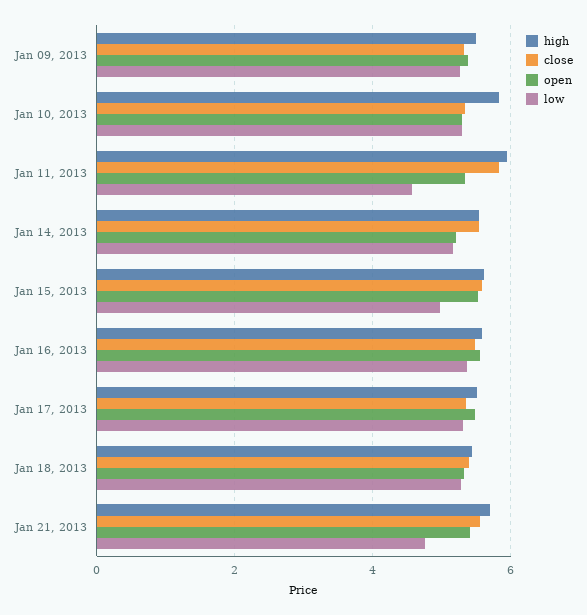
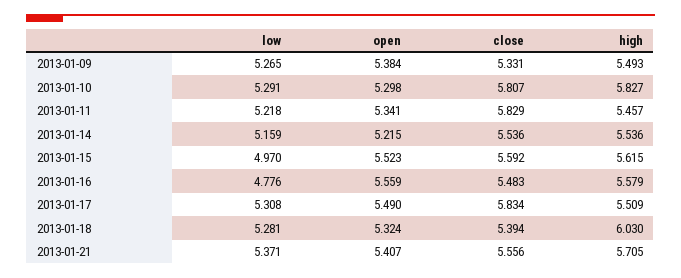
  {
    "high": {
      "Jan 09, 2013": 5.493,
      "Jan 10, 2013": 5.827,
-     "Jan 11, 2013": 6,
+     "Jan 11, 2013": 5.457,
      "Jan 14, 2013": 5.536,
      "Jan 15, 2013": 5.615,
      "Jan 16, 2013": 5.579,
      "Jan 17, 2013": 5.509,
-     "Jan 18, 2013": 5.4,
+     "Jan 18, 2013": 6.03,
      "Jan 21, 2013": 5.705
    },
    "close": {
      "Jan 09, 2013": 5.331,
-     "Jan 10, 2013": 5.4,
+     "Jan 10, 2013": 5.807,
      "Jan 11, 2013": 5.829,
      "Jan 14, 2013": 5.536,
      "Jan 15, 2013": 5.592,
      "Jan 16, 2013": 5.483,
-     "Jan 17, 2013": 5.4,
+     "Jan 17, 2013": 5.834,
      "Jan 18, 2013": 5.394,
      "Jan 21, 2013": 5.556
    },
    "open": {
      "Jan 09, 2013": 5.384,
      "Jan 10, 2013": 5.298,
      "Jan 11, 2013": 5.341,
      "Jan 14, 2013": 5.215,
      "Jan 15, 2013": 5.523,
      "Jan 16, 2013": 5.559,
      "Jan 17, 2013": 5.49,
      "Jan 18, 2013": 5.324,
      "Jan 21, 2013": 5.407
    },
    "low": {
      "Jan 09, 2013": 5.265,
      "Jan 10, 2013": 5.291,
-     "Jan 11, 2013": 4.6,
+     "Jan 11, 2013": 5.218,
      "Jan 14, 2013": 5.159,
      "Jan 15, 2013": 4.97,
-     "Jan 16, 2013": 5.4,
+     "Jan 16, 2013": 4.776,
      "Jan 17, 2013": 5.308,
      "Jan 18, 2013": 5.281,
-     "Jan 21, 2013": 4.8
+     "Jan 21, 2013": 5.371
    }
  }

